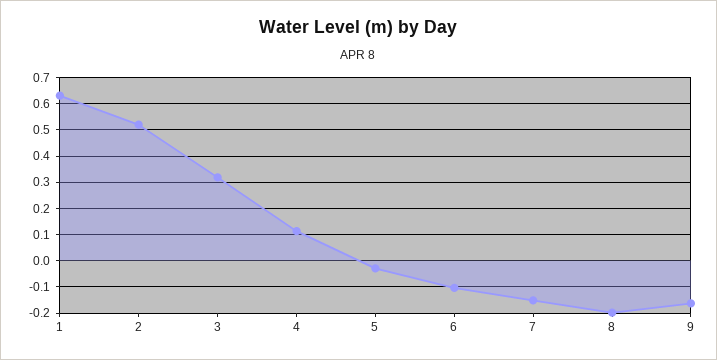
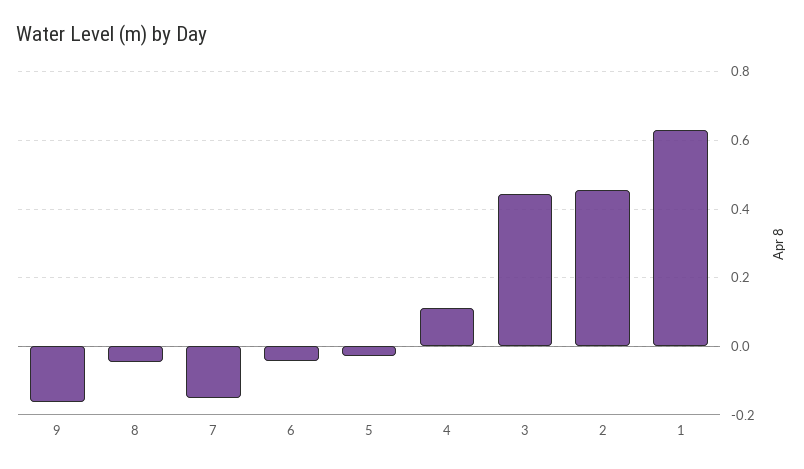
  {
    "1": 0.64,
-   "2": 0.525,
+   "2": 0.46,
-   "3": 0.325,
+   "3": 0.44,
    "4": 0.12,
    "5": -0.02,
-   "6": -0.1,
+   "6": -0.04,
    "7": -0.16,
-   "8": -0.2,
+   "8": -0.04,
    "9": -0.16
  }

